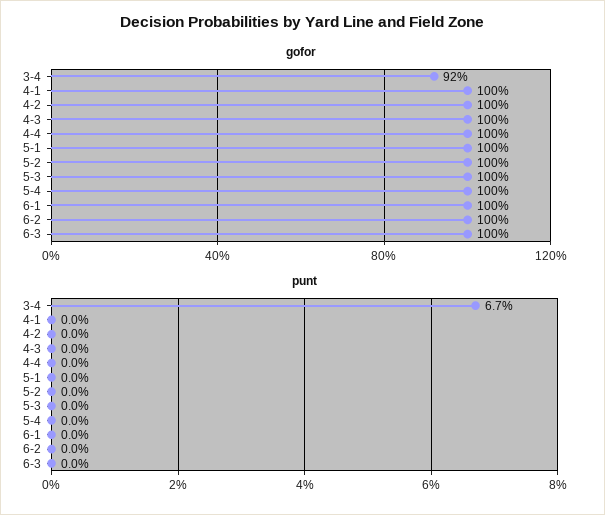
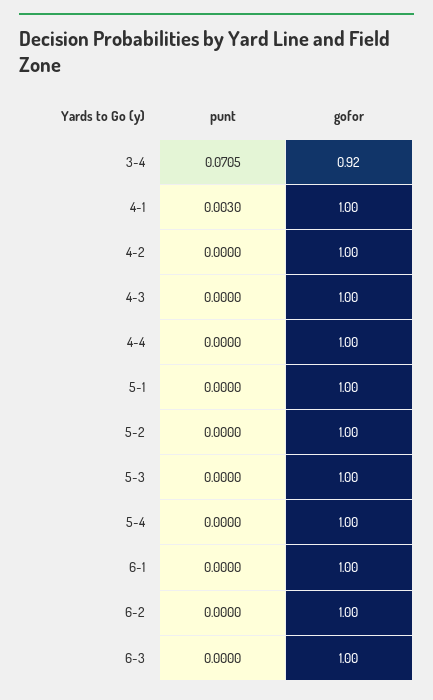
  {
    "gofor": {
      "3-4": 0.92,
      "4-1": 1,
      "4-2": 1,
      "4-3": 1,
      "4-4": 1,
      "5-1": 1,
      "5-2": 1,
      "5-3": 1,
      "5-4": 1,
      "6-1": 1,
      "6-2": 1,
      "6-3": 1
    },
    "punt": {
-     "3-4": 0.067,
+     "3-4": 0.0705,
-     "4-1": 0,
+     "4-1": 0.003,
      "4-2": 0,
      "4-3": 0,
      "4-4": 0,
      "5-1": 0,
      "5-2": 0,
      "5-3": 0,
      "5-4": 0,
      "6-1": 0,
      "6-2": 0,
      "6-3": 0
    }
  }

